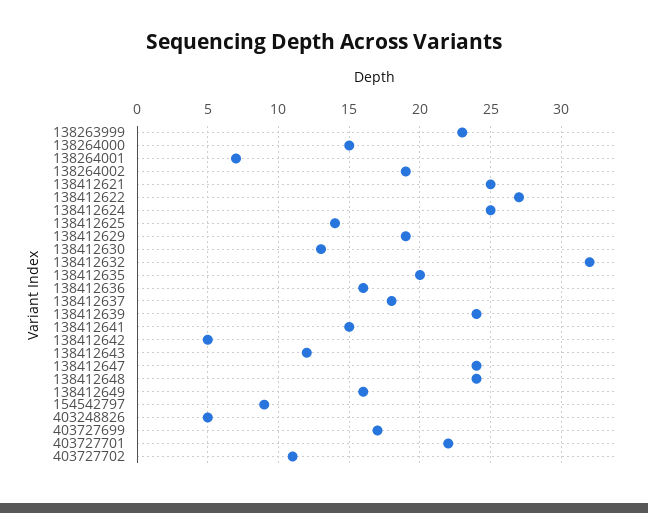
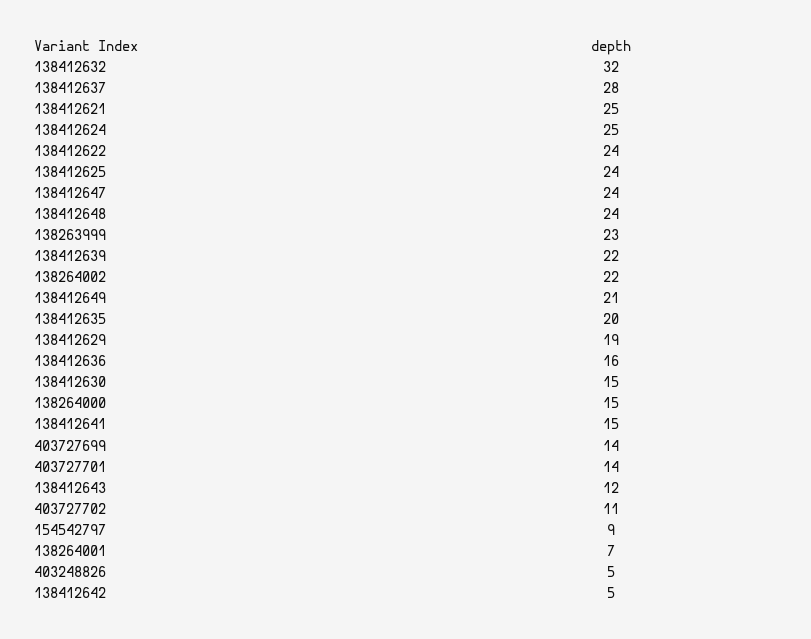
  {
    "138263999": 23,
    "138264000": 15,
    "138264001": 7,
-   "138264002": 19,
+   "138264002": 22,
    "138412621": 25,
-   "138412622": 27,
+   "138412622": 24,
    "138412624": 25,
-   "138412625": 14,
+   "138412625": 24,
    "138412629": 19,
-   "138412630": 13,
+   "138412630": 15,
    "138412632": 32,
    "138412635": 20,
    "138412636": 16,
-   "138412637": 18,
+   "138412637": 28,
-   "138412639": 24,
+   "138412639": 22,
    "138412641": 15,
    "138412642": 5,
    "138412643": 12,
    "138412647": 24,
    "138412648": 24,
-   "138412649": 16,
+   "138412649": 21,
    "154542797": 9,
    "403248826": 5,
-   "403727699": 17,
+   "403727699": 14,
-   "403727701": 22,
+   "403727701": 14,
    "403727702": 11
  }

